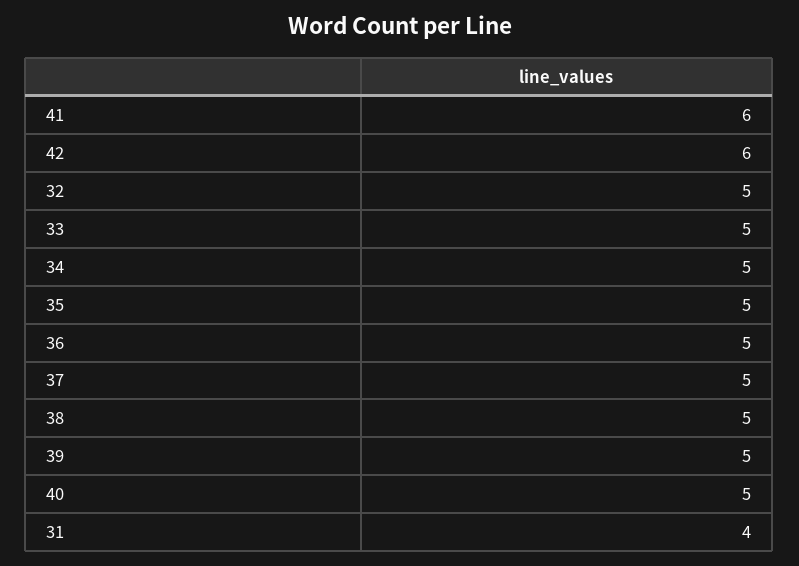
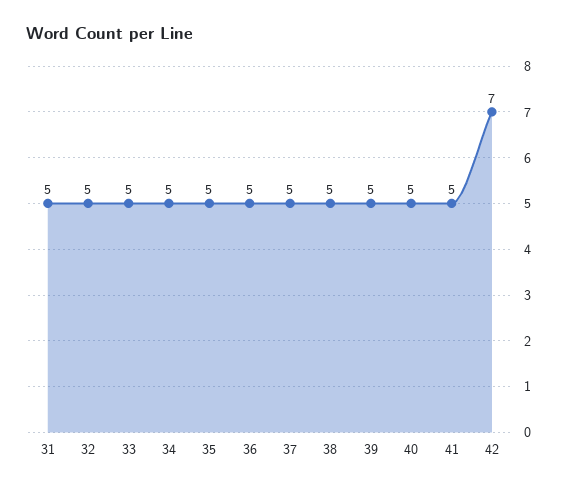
  {
-   "41": 6,
+   "41": 5,
-   "42": 6,
+   "42": 7,
    "32": 5,
    "33": 5,
    "34": 5,
    "35": 5,
    "36": 5,
    "37": 5,
    "38": 5,
    "39": 5,
    "40": 5,
-   "31": 4
+   "31": 5
  }

